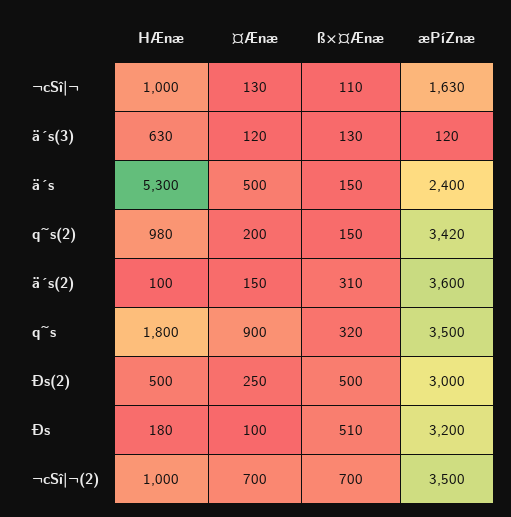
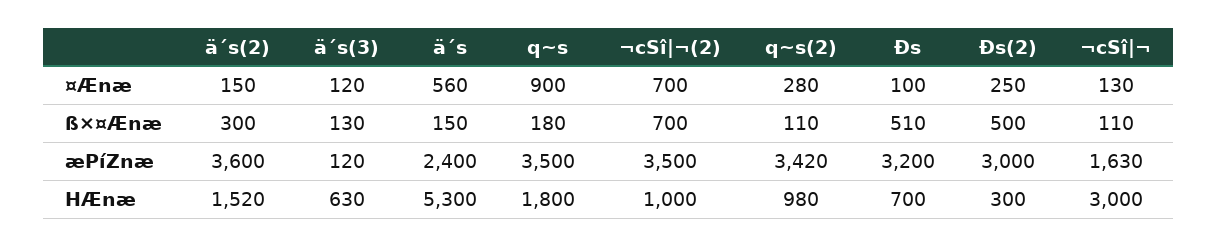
  {
    "HÆnæ": {
-     "¬cSî|¬": 1000,
+     "¬cSî|¬": 3000,
      "ä´s(3)": 630,
      "ä´s": 5300,
      "q~s(2)": 980,
-     "ä´s(2)": 100,
+     "ä´s(2)": 1520,
      "q~s": 1800,
-     "Ðs(2)": 500,
+     "Ðs(2)": 300,
-     "Ðs": 180,
+     "Ðs": 700,
      "¬cSî|¬(2)": 1000
    },
    "¤Ænæ": {
      "¬cSî|¬": 130,
      "ä´s(3)": 120,
-     "ä´s": 500,
+     "ä´s": 560,
-     "q~s(2)": 200,
+     "q~s(2)": 280,
      "ä´s(2)": 150,
      "q~s": 900,
      "Ðs(2)": 250,
      "Ðs": 100,
      "¬cSî|¬(2)": 700
    },
    "ß×¤Ænæ": {
      "¬cSî|¬": 110,
      "ä´s(3)": 130,
      "ä´s": 150,
-     "q~s(2)": 150,
+     "q~s(2)": 110,
-     "ä´s(2)": 310,
+     "ä´s(2)": 300,
-     "q~s": 320,
+     "q~s": 180,
      "Ðs(2)": 500,
      "Ðs": 510,
      "¬cSî|¬(2)": 700
    },
    "æPíZnæ": {
      "¬cSî|¬": 1630,
      "ä´s(3)": 120,
      "ä´s": 2400,
      "q~s(2)": 3420,
      "ä´s(2)": 3600,
      "q~s": 3500,
      "Ðs(2)": 3000,
      "Ðs": 3200,
      "¬cSî|¬(2)": 3500
    }
  }

